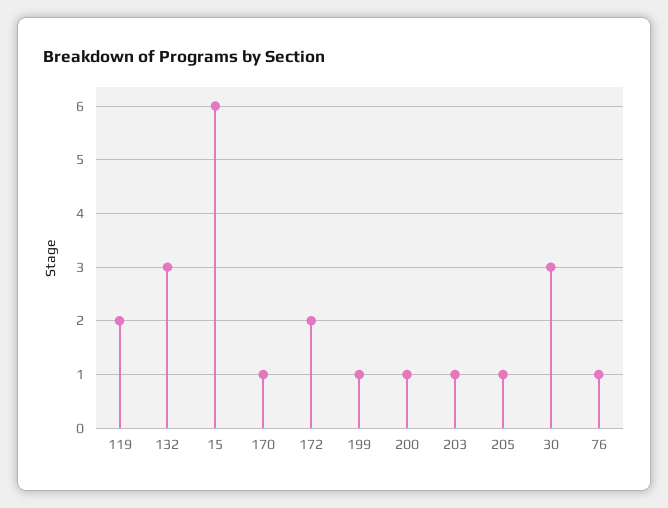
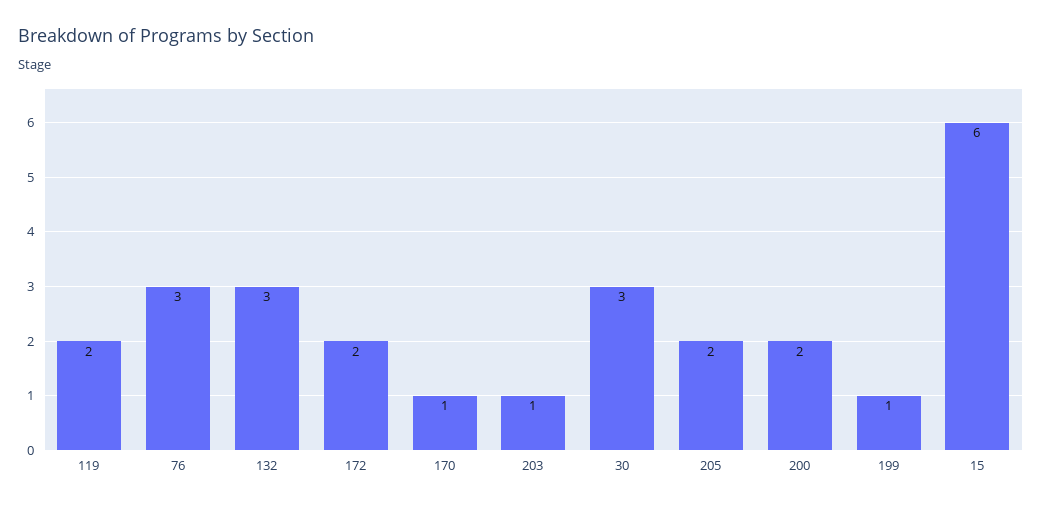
  {
    "119": 2,
    "132": 3,
    "15": 6,
    "170": 1,
    "172": 2,
    "199": 1,
-   "200": 1,
+   "200": 2,
    "203": 1,
-   "205": 1,
+   "205": 2,
    "30": 3,
-   "76": 1
+   "76": 3
  }

